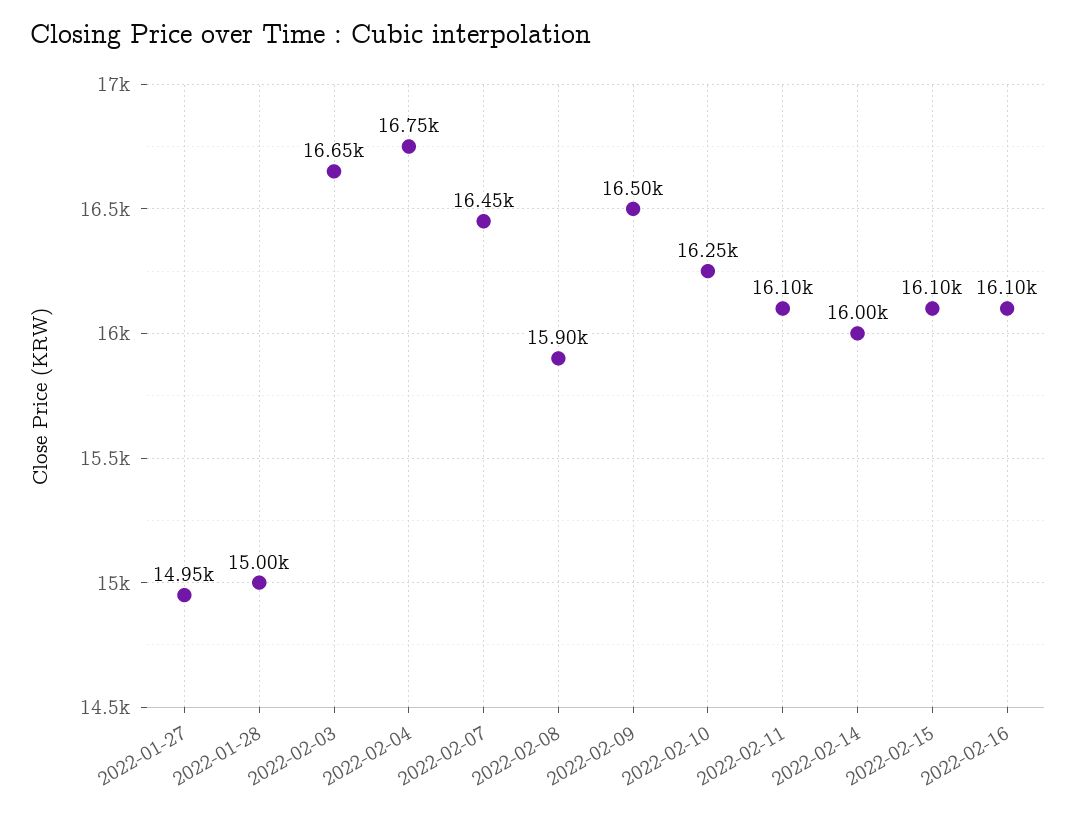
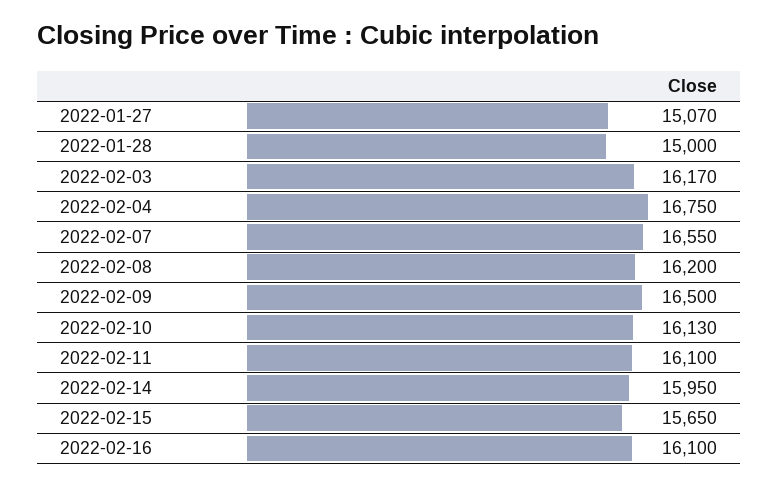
  {
-   "2022-01-27": 14950,
+   "2022-01-27": 15070,
    "2022-01-28": 15000,
-   "2022-02-03": 16650,
+   "2022-02-03": 16170,
    "2022-02-04": 16750,
-   "2022-02-07": 16450,
+   "2022-02-07": 16550,
-   "2022-02-08": 15900,
+   "2022-02-08": 16200,
    "2022-02-09": 16500,
-   "2022-02-10": 16250,
+   "2022-02-10": 16130,
    "2022-02-11": 16100,
-   "2022-02-14": 16000,
+   "2022-02-14": 15950,
-   "2022-02-15": 16100,
+   "2022-02-15": 15650,
    "2022-02-16": 16100
  }

